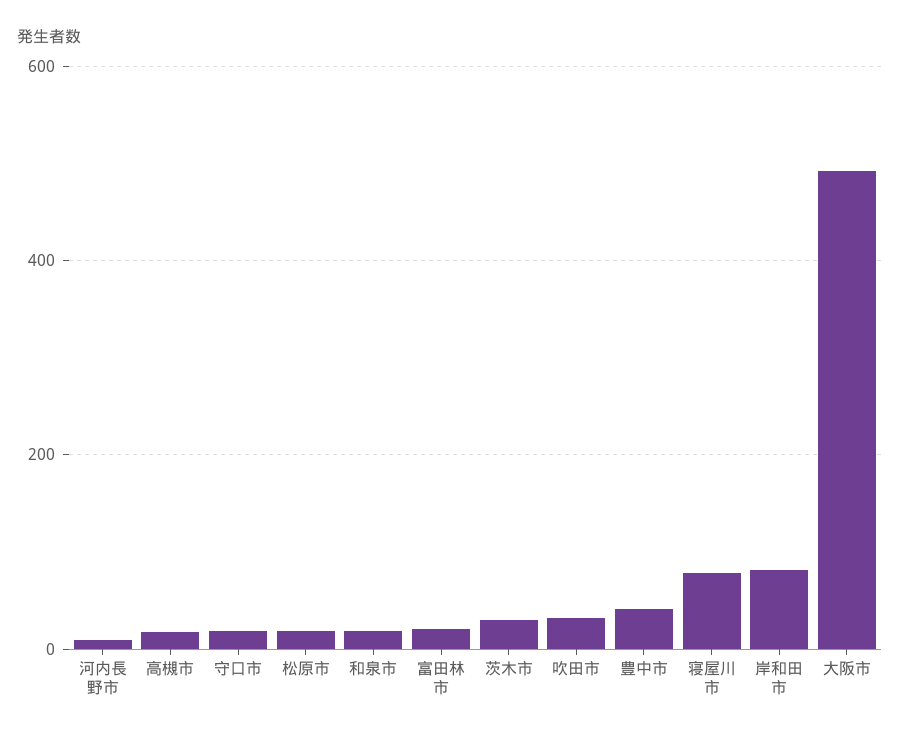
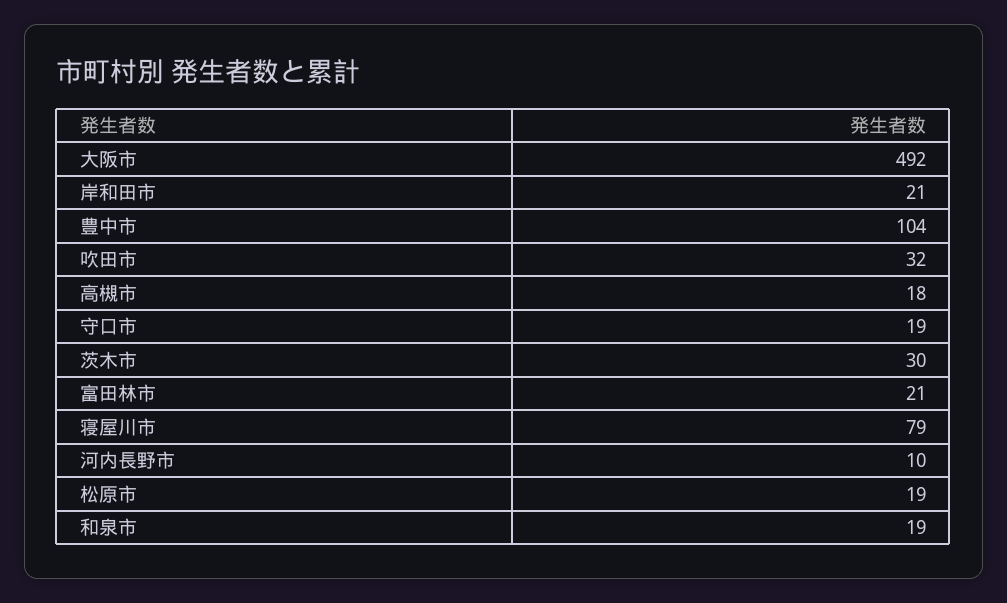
  {
    "河内長野市": 10,
    "高槻市": 18,
    "守口市": 19,
    "松原市": 19,
    "和泉市": 19,
    "富田林市": 21,
    "茨木市": 30,
    "吹田市": 32,
-   "豊中市": 40,
+   "豊中市": 104,
    "寝屋川市": 79,
-   "岸和田市": 80,
+   "岸和田市": 21,
    "大阪市": 492
  }

